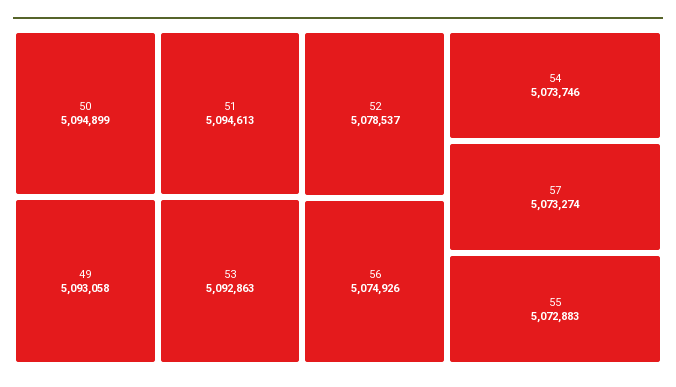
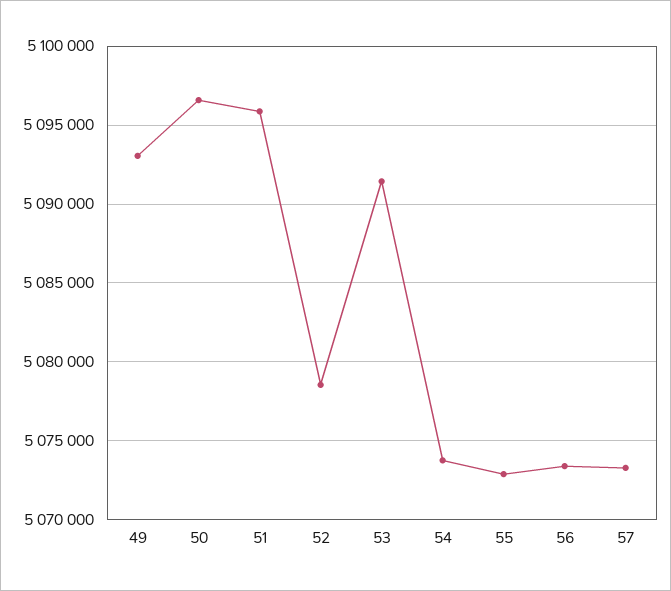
  {
-   "50": 5094899,
+   "50": 5096500,
-   "51": 5094613,
+   "51": 5096000,
    "49": 5093058,
-   "53": 5092863,
+   "53": 5091500,
    "52": 5078537,
-   "56": 5074926,
+   "56": 5073500,
    "54": 5073746,
    "57": 5073274,
    "55": 5072883
  }

